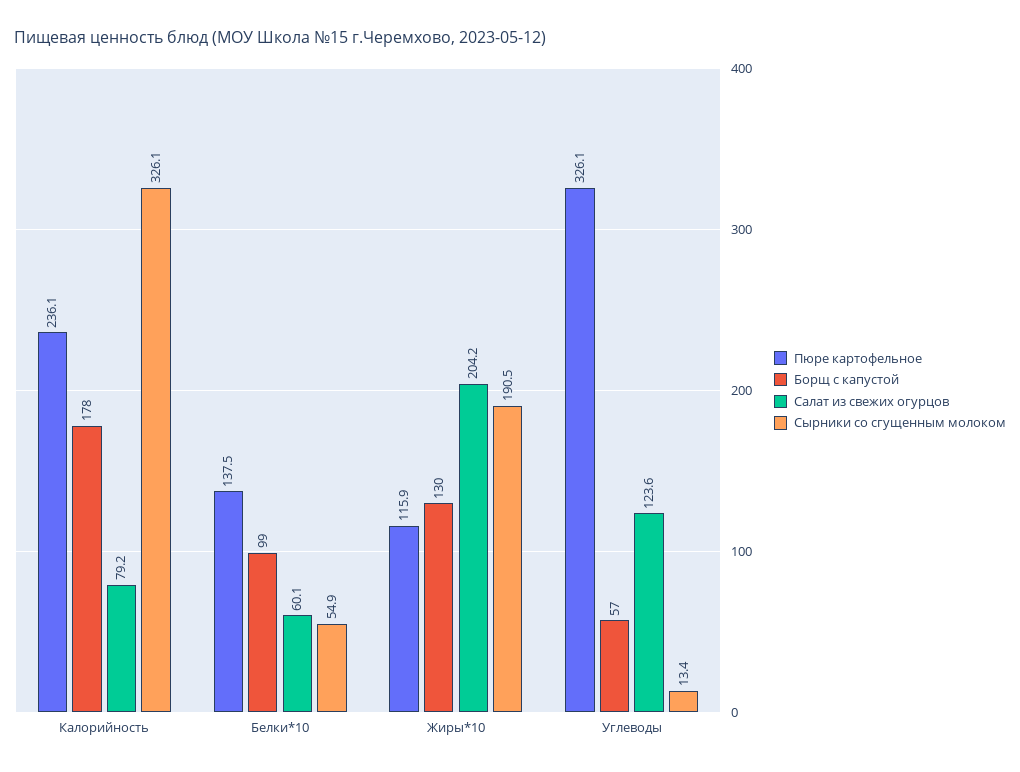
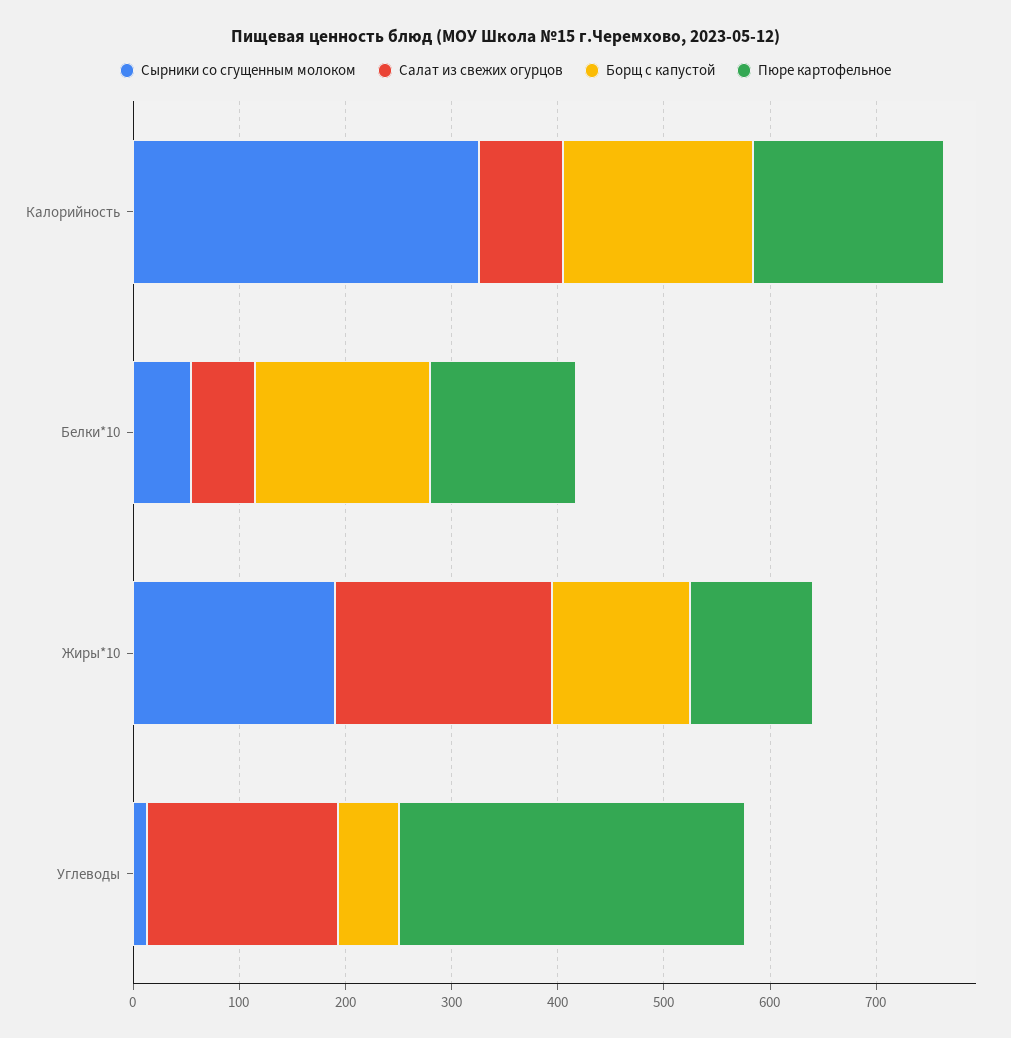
  {
    "Пюре картофельное": {
-     "Калорийность": 236.1,
+     "Калорийность": 180,
      "Белки*10": 137.5,
      "Жиры*10": 115.9,
      "Углеводы": 326.1
    },
    "Борщ с капустой": {
      "Калорийность": 178,
-     "Белки*10": 99,
+     "Белки*10": 160,
      "Жиры*10": 130,
      "Углеводы": 57
    },
    "Салат из свежих огурцов": {
      "Калорийность": 79.2,
      "Белки*10": 60.1,
      "Жиры*10": 204.2,
-     "Углеводы": 123.6
+     "Углеводы": 180
    },
    "Сырники со сгущенным молоком": {
      "Калорийность": 326.1,
      "Белки*10": 54.9,
      "Жиры*10": 190.5,
      "Углеводы": 13.4
    }
  }

